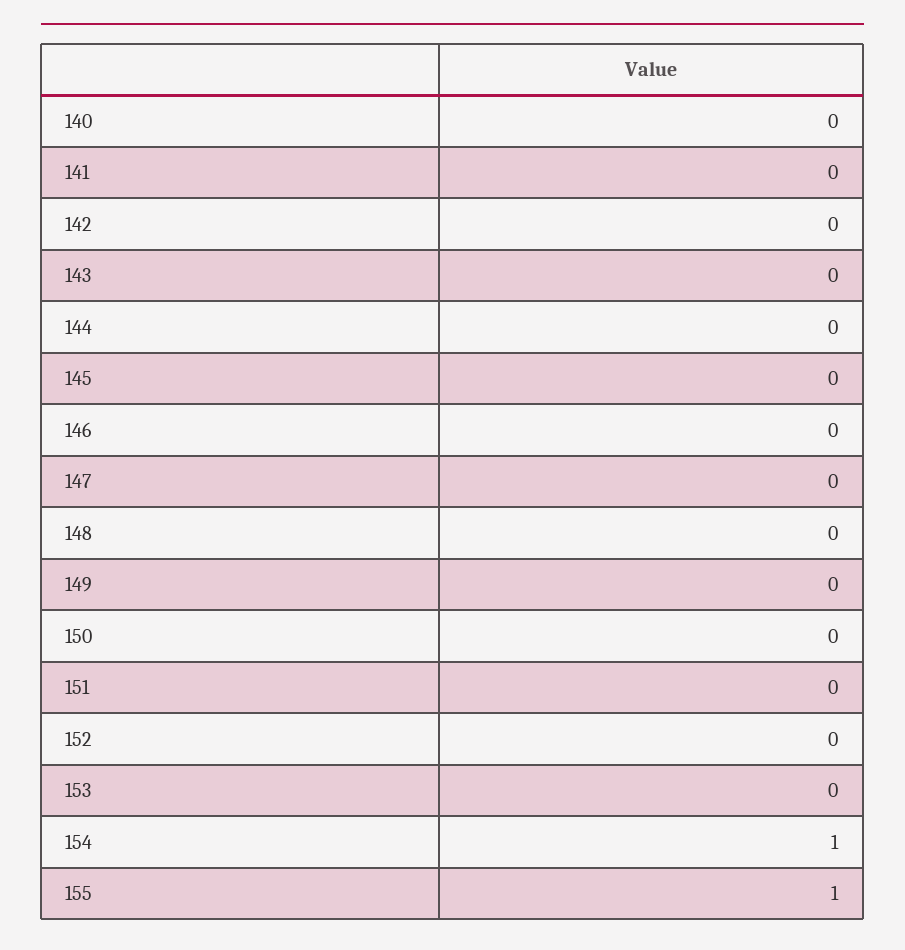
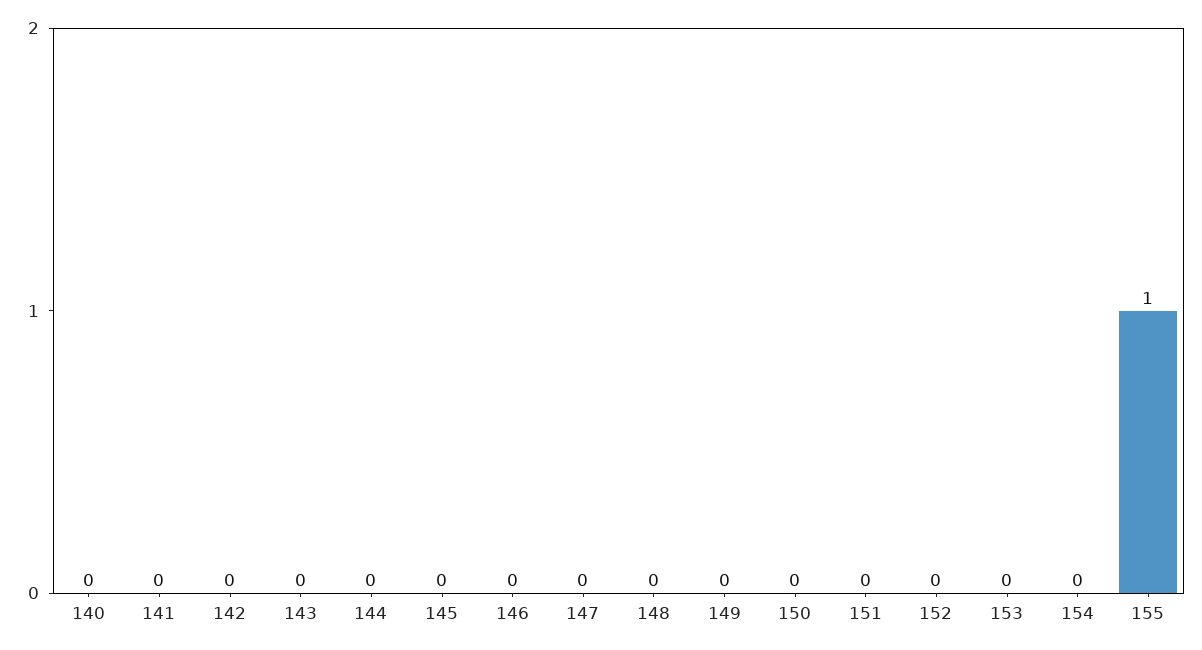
  {
    "140": 0,
    "141": 0,
    "142": 0,
    "143": 0,
    "144": 0,
    "145": 0,
    "146": 0,
    "147": 0,
    "148": 0,
    "149": 0,
    "150": 0,
    "151": 0,
    "152": 0,
    "153": 0,
-   "154": 1,
+   "154": 0,
    "155": 1
  }

